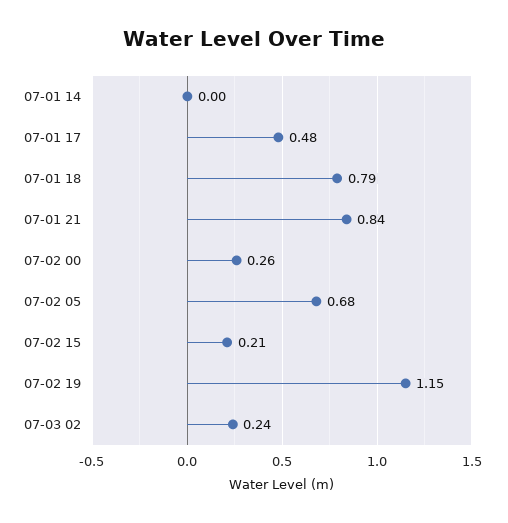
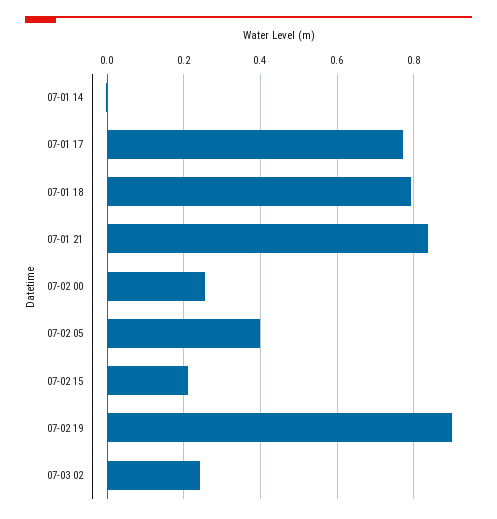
  {
    "07-01 14": 0,
-   "07-01 17": 0.48,
+   "07-01 17": 0.78,
    "07-01 18": 0.79,
    "07-01 21": 0.84,
    "07-02 00": 0.26,
-   "07-02 05": 0.68,
+   "07-02 05": 0.4,
    "07-02 15": 0.21,
-   "07-02 19": 1.15,
+   "07-02 19": 0.9,
    "07-03 02": 0.24
  }

